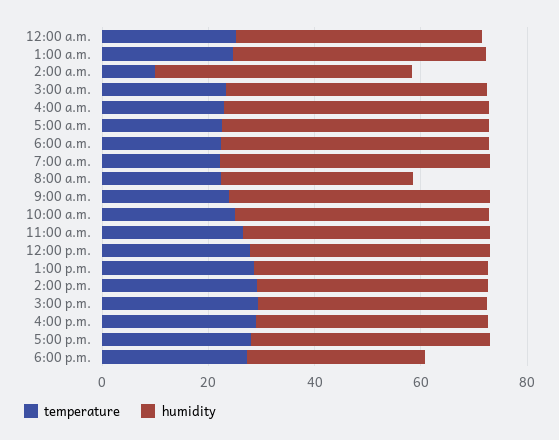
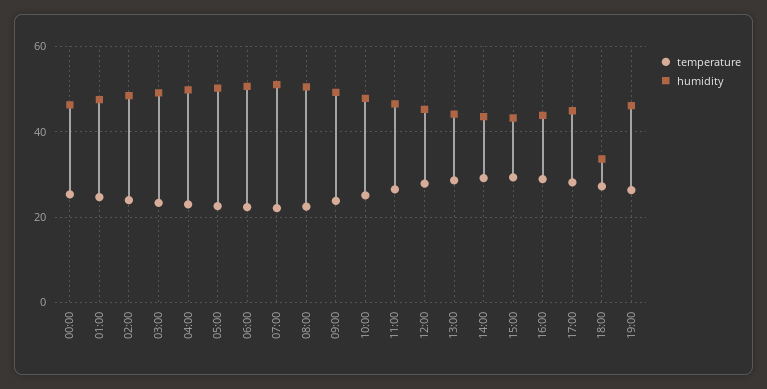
  {
    "temperature": {
      "12:00 a.m.": 26,
      "1:00 a.m.": 24,
-     "2:00 a.m.": 10,
+     "2:00 a.m.": 24,
      "3:00 a.m.": 24,
      "4:00 a.m.": 22,
      "5:00 a.m.": 22,
      "6:00 a.m.": 22,
      "7:00 a.m.": 22,
      "8:00 a.m.": 22,
      "9:00 a.m.": 24,
      "10:00 a.m.": 26,
      "11:00 a.m.": 26,
      "12:00 p.m.": 28,
      "1:00 p.m.": 28,
      "2:00 p.m.": 30,
      "3:00 p.m.": 30,
      "4:00 p.m.": 28,
      "5:00 p.m.": 28,
-     "6:00 p.m.": 28
+     "6:00 p.m.": 28,
+     "19:00": 26
    },
    "humidity": {
      "12:00 a.m.": 46,
      "1:00 a.m.": 48,
      "2:00 a.m.": 48,
      "3:00 a.m.": 50,
      "4:00 a.m.": 50,
      "5:00 a.m.": 50,
      "6:00 a.m.": 50,
      "7:00 a.m.": 52,
-     "8:00 a.m.": 35,
+     "8:00 a.m.": 50,
      "9:00 a.m.": 50,
      "10:00 a.m.": 48,
      "11:00 a.m.": 46,
      "12:00 p.m.": 46,
      "1:00 p.m.": 44,
      "2:00 p.m.": 44,
      "3:00 p.m.": 44,
      "4:00 p.m.": 44,
      "5:00 p.m.": 44,
-     "6:00 p.m.": 34
+     "6:00 p.m.": 34,
+     "19:00": 46
    }
  }

